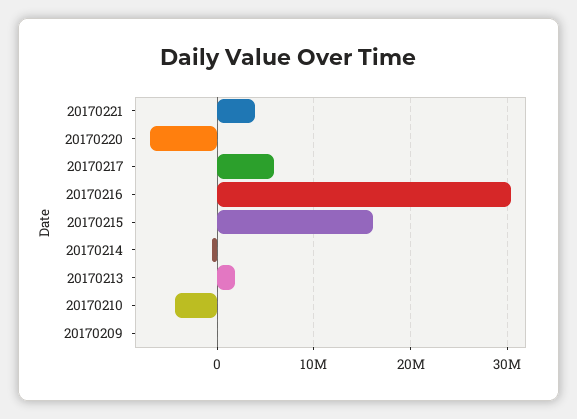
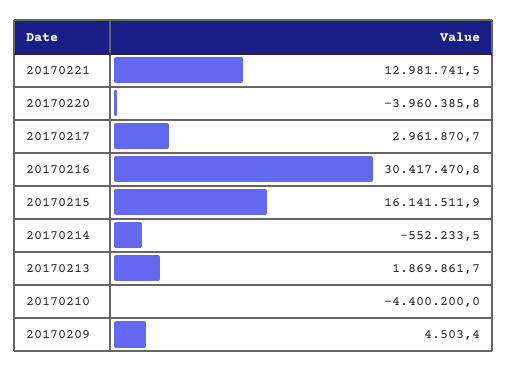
  {
-   "20170221": 4000000,
+   "20170221": 12981741.5,
-   "20170220": -7000000,
+   "20170220": -3960385.8,
-   "20170217": 6000000,
+   "20170217": 2961870.7,
    "20170216": 30417470.8,
    "20170215": 16141511.9,
    "20170214": -552233.5,
    "20170213": 1869861.7,
    "20170210": -4400200,
    "20170209": 4503.4
  }

